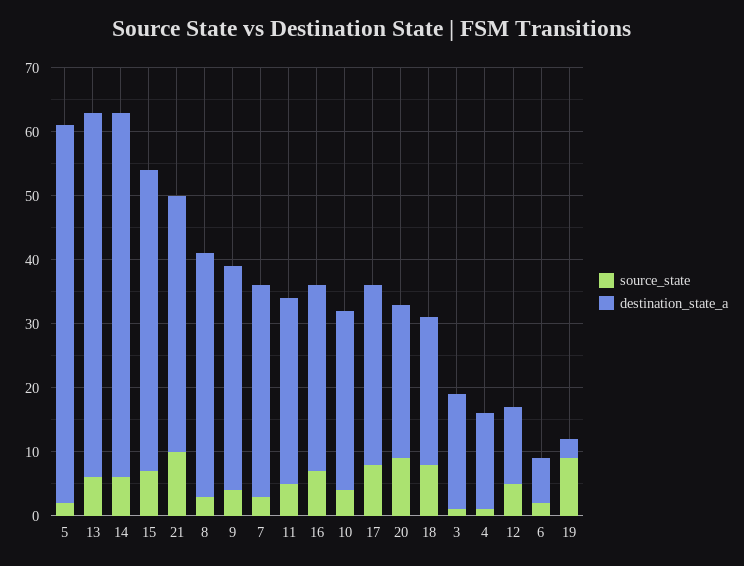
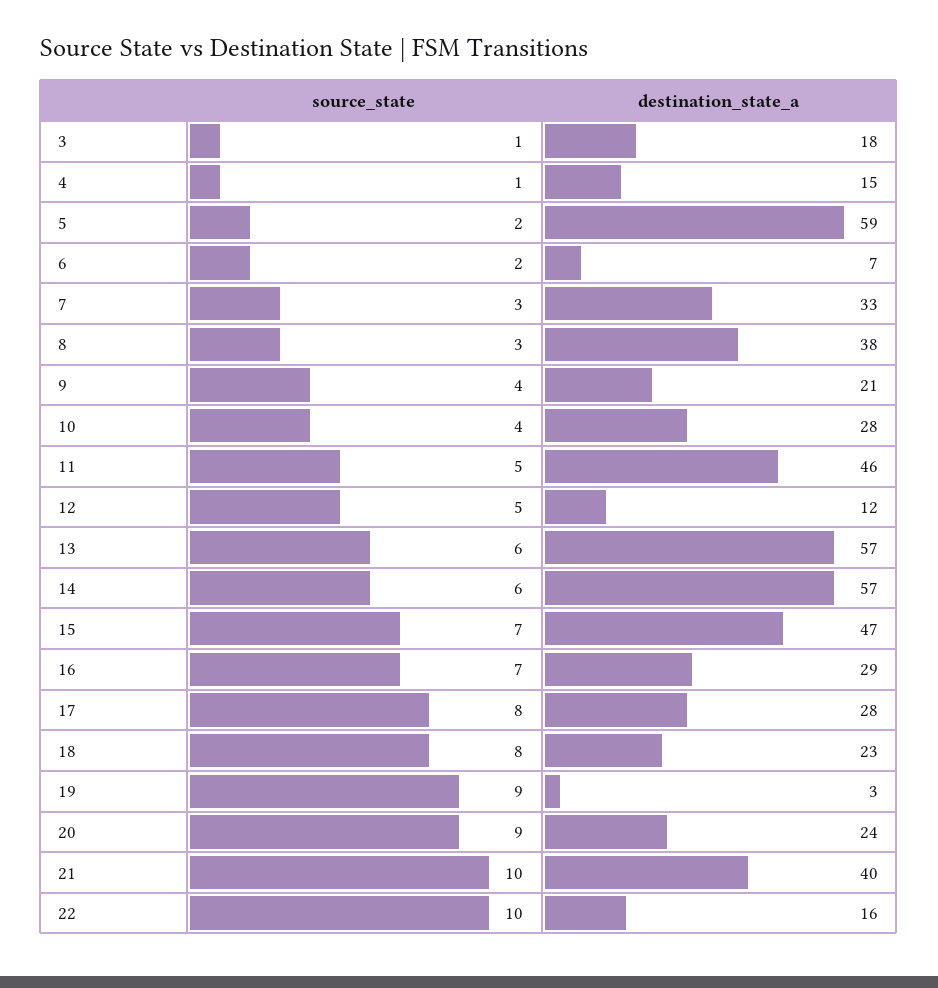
  {
    "source_state": {
      "5": 2,
      "13": 6,
      "14": 6,
      "15": 7,
      "21": 10,
      "8": 3,
      "9": 4,
      "7": 3,
      "11": 5,
      "16": 7,
      "10": 4,
      "17": 8,
      "20": 9,
      "18": 8,
      "3": 1,
      "4": 1,
      "12": 5,
      "6": 2,
-     "19": 9
+     "19": 9,
+     "22": 10
    },
    "destination_state_a": {
      "5": 59,
      "13": 57,
      "14": 57,
      "15": 47,
      "21": 40,
      "8": 38,
-     "9": 35,
+     "9": 21,
      "7": 33,
-     "11": 30,
+     "11": 46,
      "16": 29,
      "10": 28,
      "17": 28,
      "20": 24,
      "18": 23,
      "3": 18,
      "4": 15,
      "12": 12,
      "6": 7,
-     "19": 3
+     "19": 3,
+     "22": 16
    }
  }

